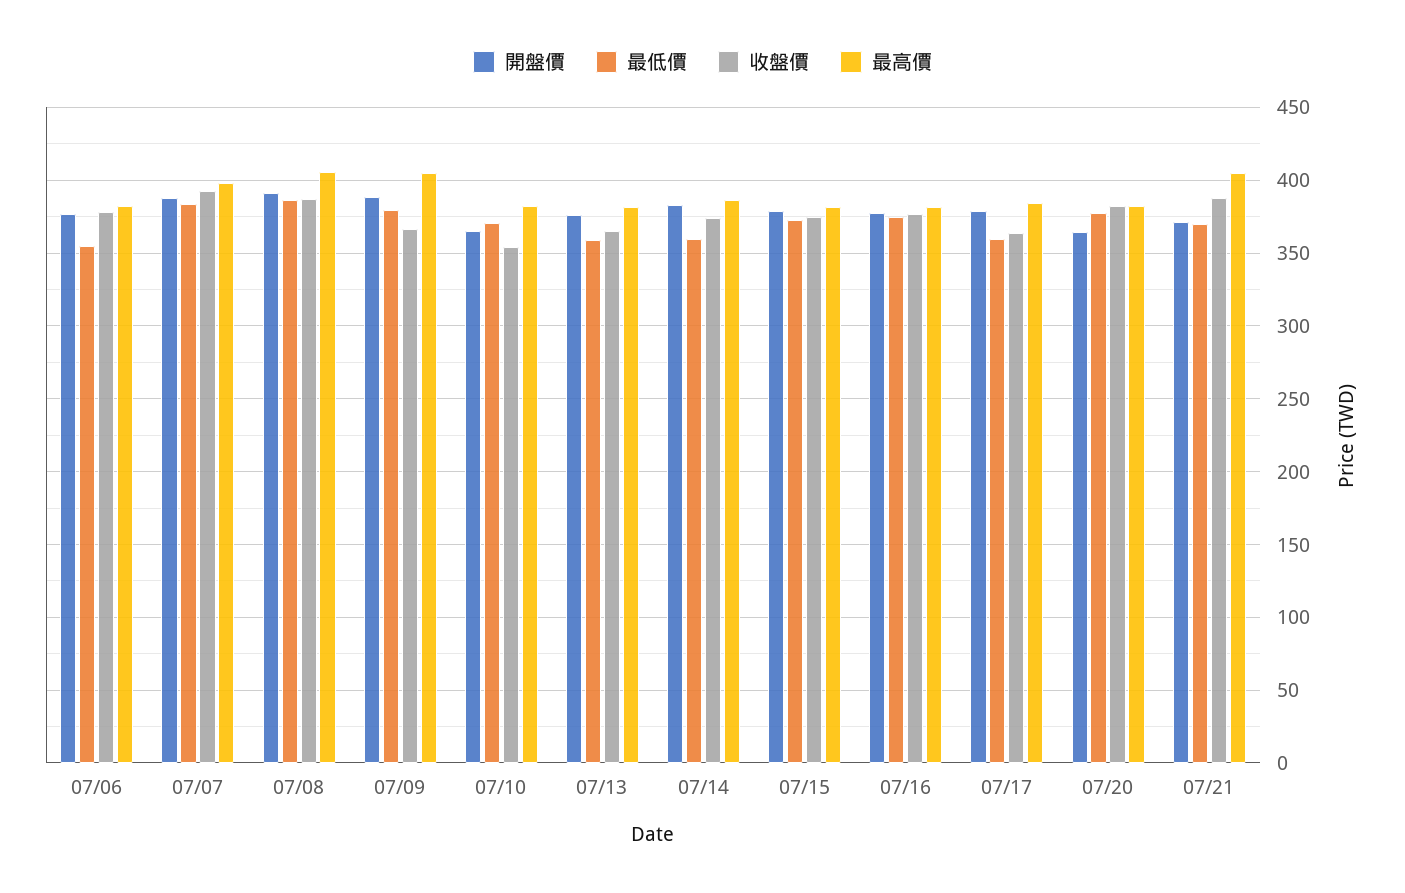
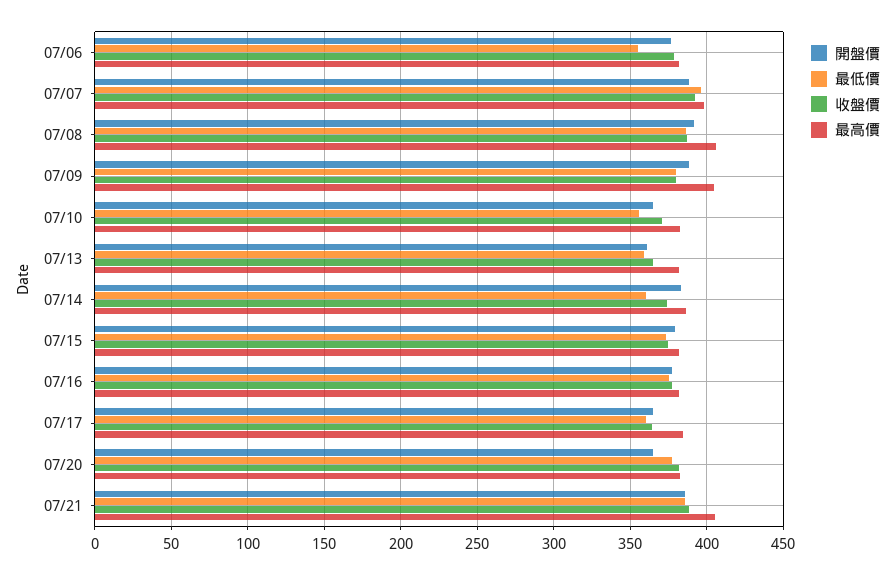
  {
    "開盤價": {
      "07/06": 375,
      "07/07": 390,
      "07/08": 390,
      "07/09": 390,
      "07/10": 365,
-     "07/13": 375,
+     "07/13": 360,
      "07/14": 385,
      "07/15": 380,
      "07/16": 380,
-     "07/17": 380,
+     "07/17": 365,
      "07/20": 365,
-     "07/21": 370
+     "07/21": 385
    },
    "最低價": {
      "07/06": 355,
-     "07/07": 385,
+     "07/07": 395,
      "07/08": 385,
      "07/09": 380,
-     "07/10": 370,
+     "07/10": 355,
      "07/13": 360,
      "07/14": 360,
      "07/15": 375,
      "07/16": 375,
      "07/17": 360,
      "07/20": 380,
-     "07/21": 370
+     "07/21": 385
    },
    "收盤價": {
      "07/06": 380,
      "07/07": 395,
      "07/08": 385,
-     "07/09": 365,
+     "07/09": 380,
-     "07/10": 355,
+     "07/10": 370,
      "07/13": 365,
      "07/14": 375,
      "07/15": 375,
      "07/16": 375,
      "07/17": 365,
      "07/20": 380,
      "07/21": 390
    },
    "最高價": {
      "07/06": 380,
      "07/07": 400,
      "07/08": 405,
      "07/09": 405,
      "07/10": 385,
      "07/13": 380,
      "07/14": 385,
      "07/15": 380,
      "07/16": 380,
      "07/17": 385,
      "07/20": 385,
      "07/21": 405
    }
  }

